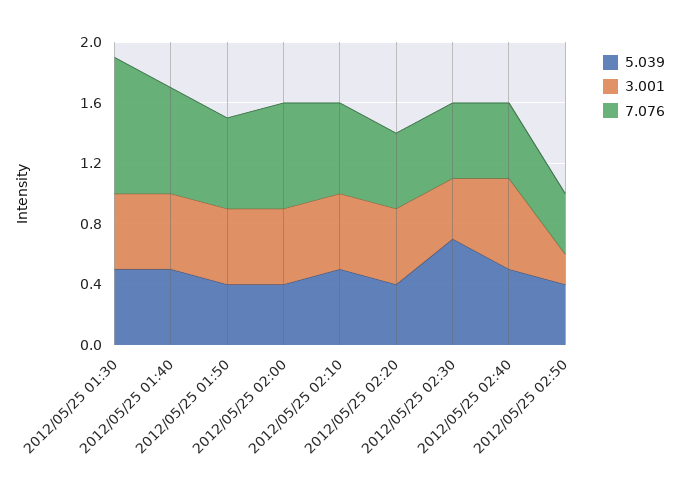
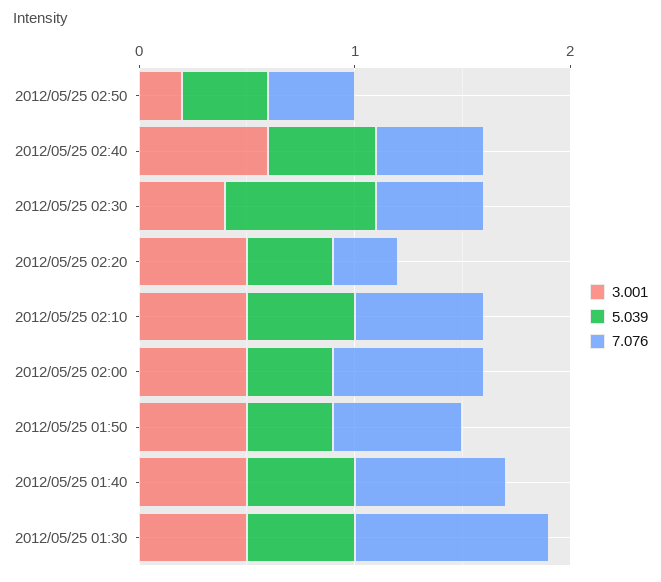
  {
    "5.039": {
      "2012/05/25 01:30": 0.5,
      "2012/05/25 01:40": 0.5,
      "2012/05/25 01:50": 0.4,
      "2012/05/25 02:00": 0.4,
      "2012/05/25 02:10": 0.5,
      "2012/05/25 02:20": 0.4,
      "2012/05/25 02:30": 0.7,
      "2012/05/25 02:40": 0.5,
      "2012/05/25 02:50": 0.4
    },
    "3.001": {
      "2012/05/25 01:30": 0.5,
      "2012/05/25 01:40": 0.5,
      "2012/05/25 01:50": 0.5,
      "2012/05/25 02:00": 0.5,
      "2012/05/25 02:10": 0.5,
      "2012/05/25 02:20": 0.5,
      "2012/05/25 02:30": 0.4,
      "2012/05/25 02:40": 0.6,
      "2012/05/25 02:50": 0.2
    },
    "7.076": {
      "2012/05/25 01:30": 0.9,
      "2012/05/25 01:40": 0.7,
      "2012/05/25 01:50": 0.6,
      "2012/05/25 02:00": 0.7,
      "2012/05/25 02:10": 0.6,
-     "2012/05/25 02:20": 0.5,
+     "2012/05/25 02:20": 0.3,
      "2012/05/25 02:30": 0.5,
      "2012/05/25 02:40": 0.5,
      "2012/05/25 02:50": 0.4
    }
  }

